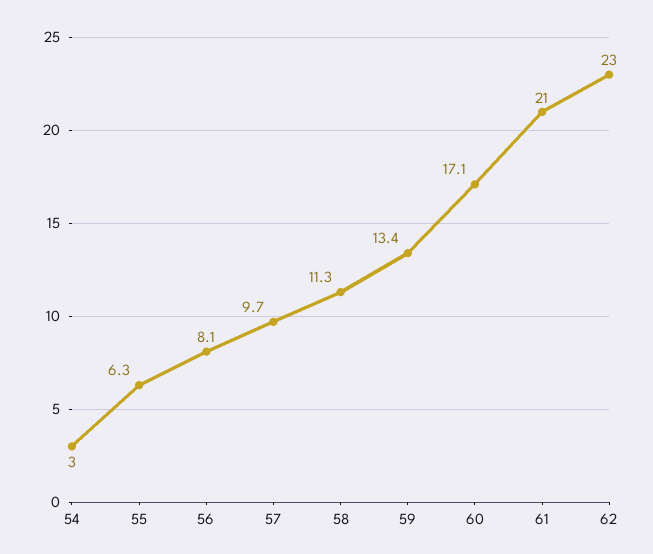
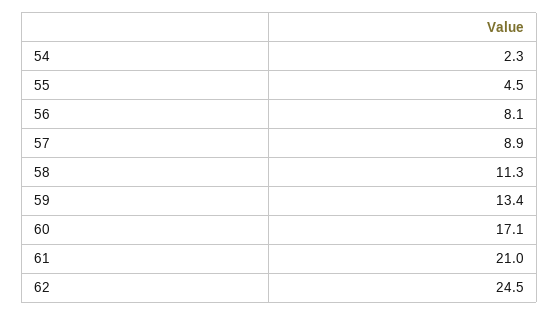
  {
-   "54": 3,
+   "54": 2.3,
-   "55": 6.3,
+   "55": 4.5,
    "56": 8.1,
-   "57": 9.7,
+   "57": 8.9,
    "58": 11.3,
    "59": 13.4,
    "60": 17.1,
    "61": 21,
-   "62": 23
+   "62": 24.5
  }

